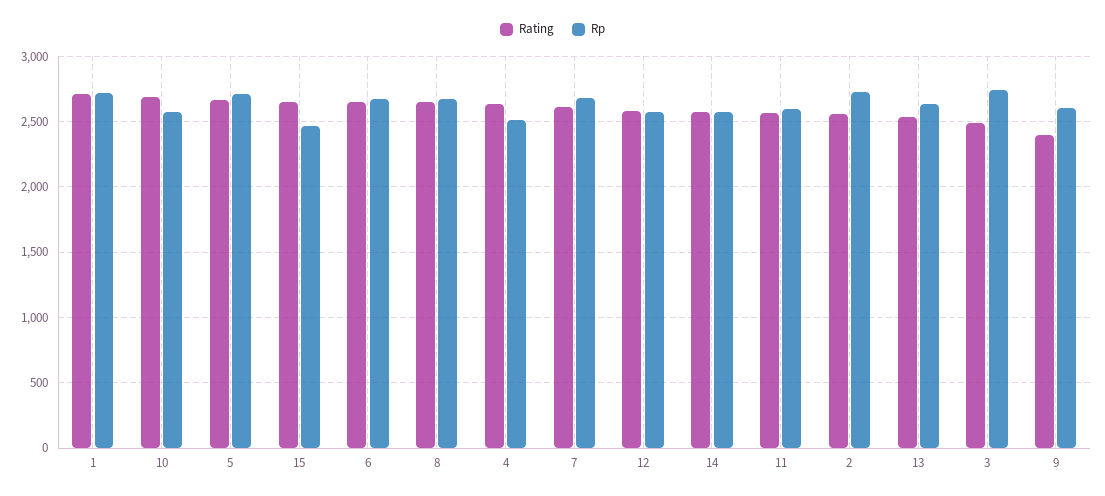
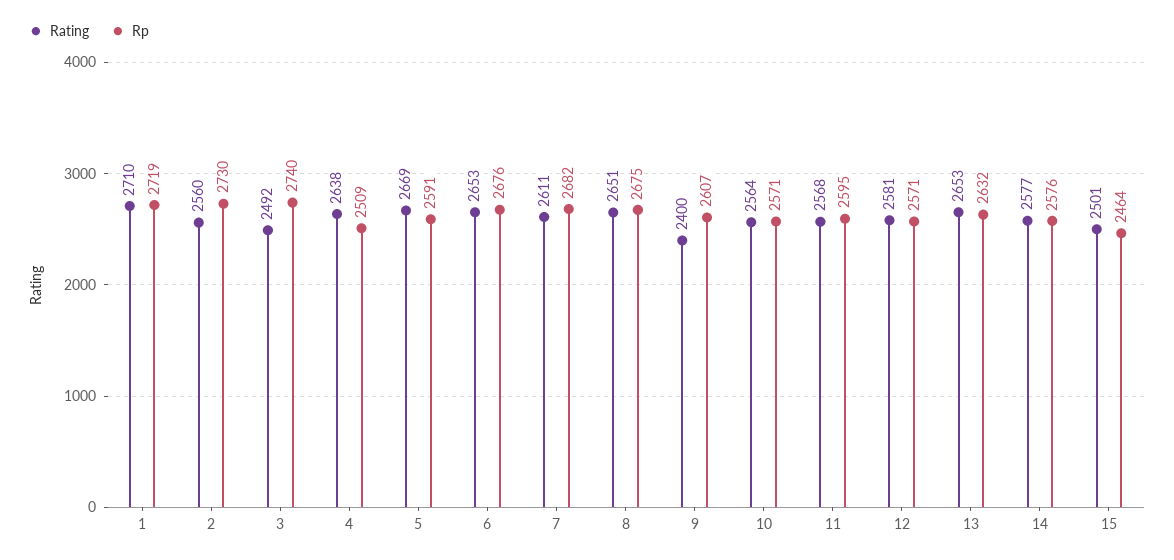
  {
    "Rating": {
      "1": 2710,
-     "10": 2700,
+     "10": 2564,
      "5": 2669,
-     "15": 2650,
+     "15": 2501,
      "6": 2653,
      "8": 2651,
      "4": 2638,
      "7": 2611,
      "12": 2581,
      "14": 2577,
      "11": 2568,
      "2": 2560,
-     "13": 2550,
+     "13": 2653,
      "3": 2492,
      "9": 2400
    },
    "Rp": {
      "1": 2719,
      "10": 2571,
-     "5": 2700,
+     "5": 2591,
      "15": 2464,
      "6": 2676,
      "8": 2675,
      "4": 2509,
      "7": 2682,
      "12": 2571,
      "14": 2576,
      "11": 2595,
      "2": 2730,
      "13": 2632,
      "3": 2740,
      "9": 2607
    }
  }

